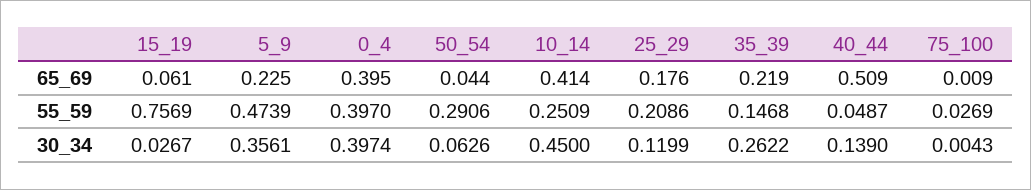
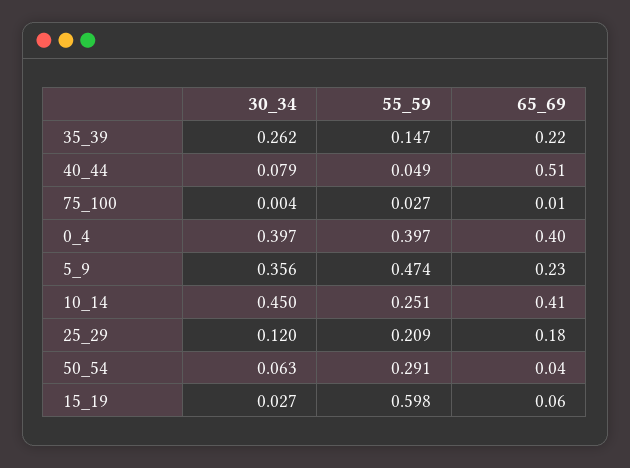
  {
    "15_19": {
      "65_69": 0.061,
-     "55_59": 0.7569,
+     "55_59": 0.598,
      "30_34": 0.0267
    },
    "5_9": {
      "65_69": 0.225,
      "55_59": 0.4739,
      "30_34": 0.3561
    },
    "0_4": {
      "65_69": 0.395,
      "55_59": 0.397,
      "30_34": 0.3974
    },
    "50_54": {
      "65_69": 0.044,
      "55_59": 0.2906,
      "30_34": 0.0626
    },
    "10_14": {
      "65_69": 0.414,
      "55_59": 0.2509,
      "30_34": 0.45
    },
    "25_29": {
      "65_69": 0.176,
      "55_59": 0.2086,
      "30_34": 0.1199
    },
    "35_39": {
      "65_69": 0.219,
      "55_59": 0.1468,
      "30_34": 0.2622
    },
    "40_44": {
      "65_69": 0.509,
      "55_59": 0.0487,
-     "30_34": 0.139
+     "30_34": 0.079
    },
    "75_100": {
      "65_69": 0.009,
      "55_59": 0.0269,
      "30_34": 0.0043
    }
  }

